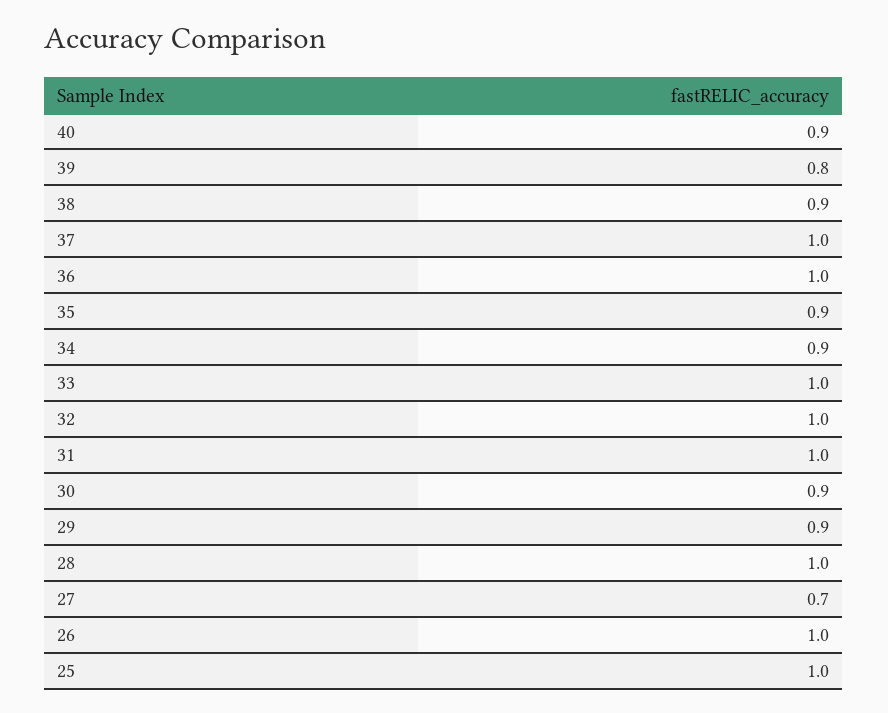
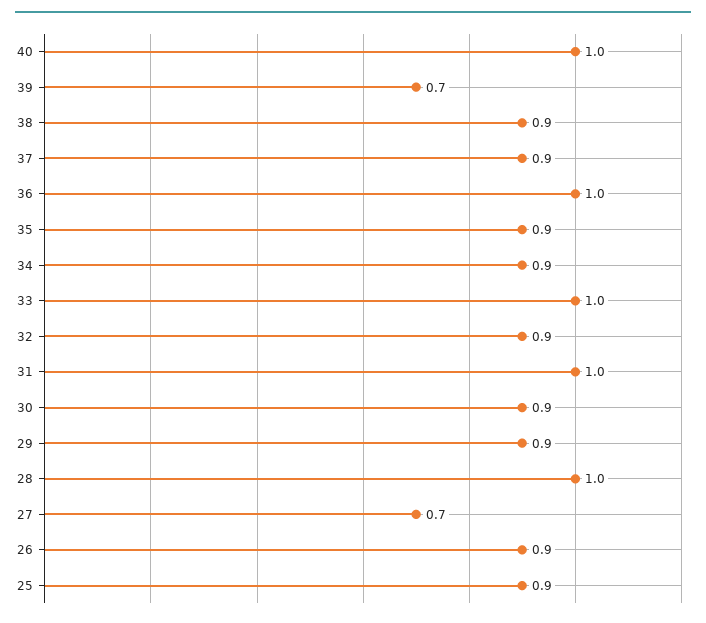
  {
-   "40": 0.9,
+   "40": 1,
-   "39": 0.8,
+   "39": 0.7,
    "38": 0.9,
-   "37": 1,
+   "37": 0.9,
    "36": 1,
    "35": 0.9,
    "34": 0.9,
    "33": 1,
-   "32": 1,
+   "32": 0.9,
    "31": 1,
    "30": 0.9,
    "29": 0.9,
    "28": 1,
    "27": 0.7,
-   "26": 1,
+   "26": 0.9,
-   "25": 1
+   "25": 0.9
  }

